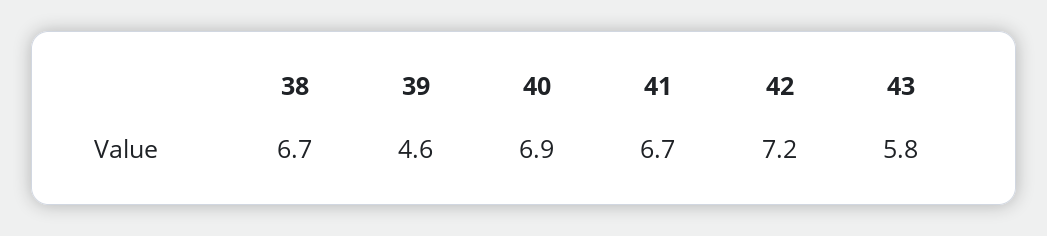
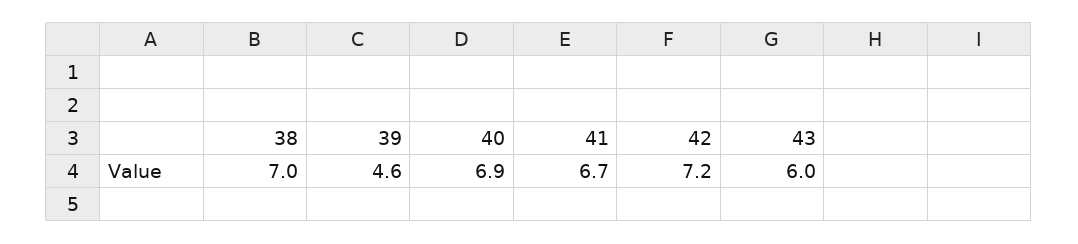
  {
-   "38": 6.7,
+   "38": 7,
    "39": 4.6,
    "40": 6.9,
    "41": 6.7,
    "42": 7.2,
-   "43": 5.8
+   "43": 6
  }

